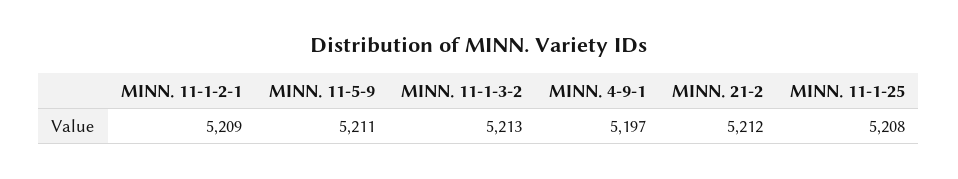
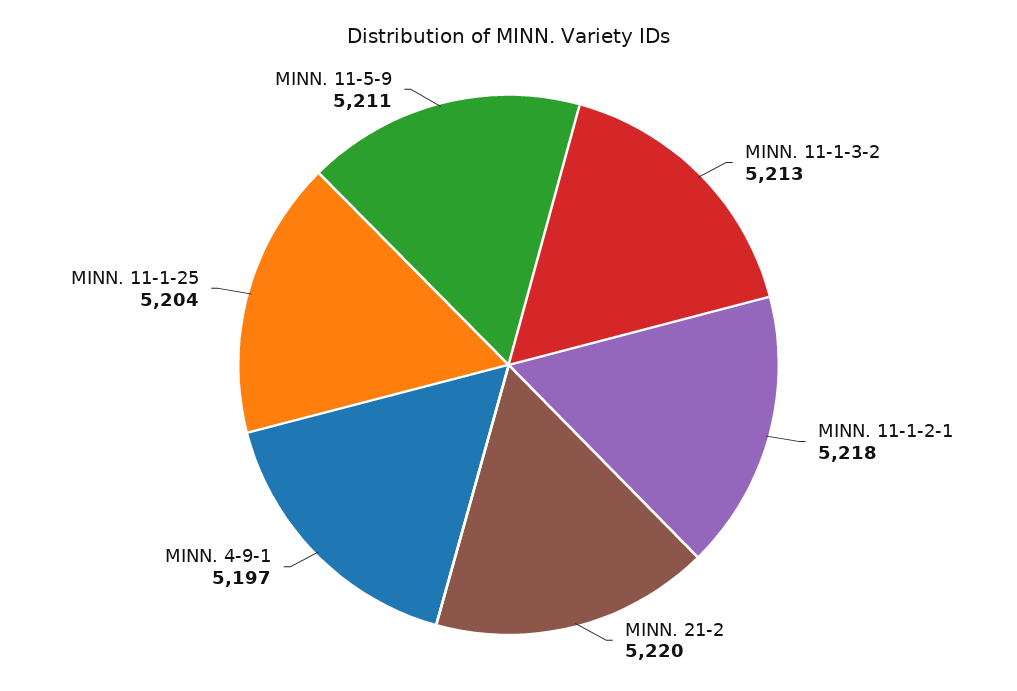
  {
-   "MINN. 11-1-2-1": 5209,
+   "MINN. 11-1-2-1": 5218,
    "MINN. 11-5-9": 5211,
    "MINN. 11-1-3-2": 5213,
    "MINN. 4-9-1": 5197,
-   "MINN. 21-2": 5212,
+   "MINN. 21-2": 5220,
-   "MINN. 11-1-25": 5208
+   "MINN. 11-1-25": 5204
  }

